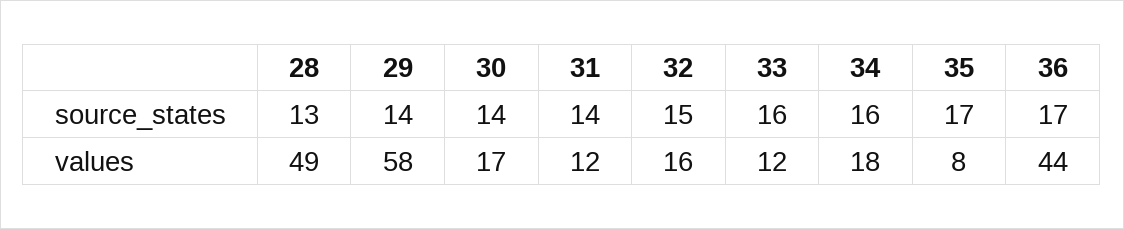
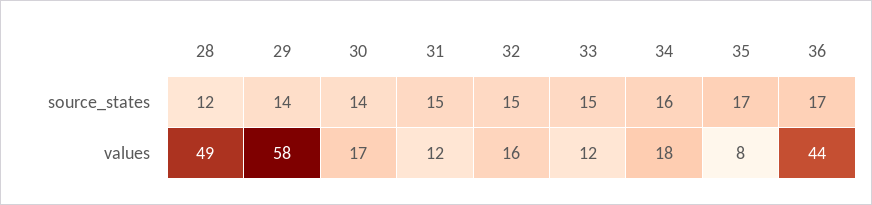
  {
    "28": {
-     "source_states": 13,
+     "source_states": 12,
      "values": 49
    },
    "29": {
      "source_states": 14,
      "values": 58
    },
    "30": {
      "source_states": 14,
      "values": 17
    },
    "31": {
-     "source_states": 14,
+     "source_states": 15,
      "values": 12
    },
    "32": {
      "source_states": 15,
      "values": 16
    },
    "33": {
-     "source_states": 16,
+     "source_states": 15,
      "values": 12
    },
    "34": {
      "source_states": 16,
      "values": 18
    },
    "35": {
      "source_states": 17,
      "values": 8
    },
    "36": {
      "source_states": 17,
      "values": 44
    }
  }

